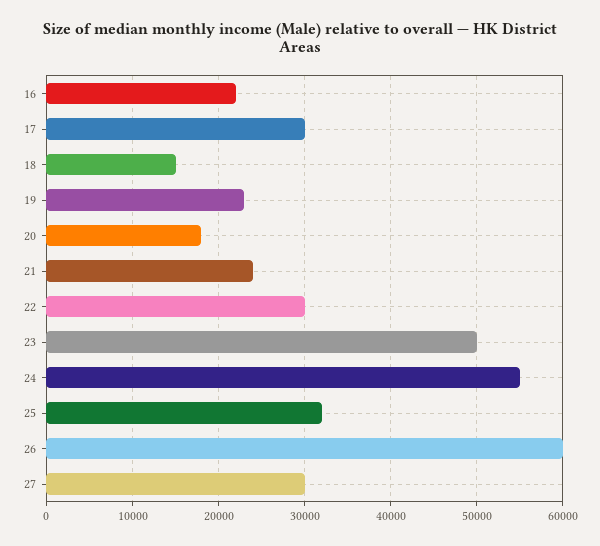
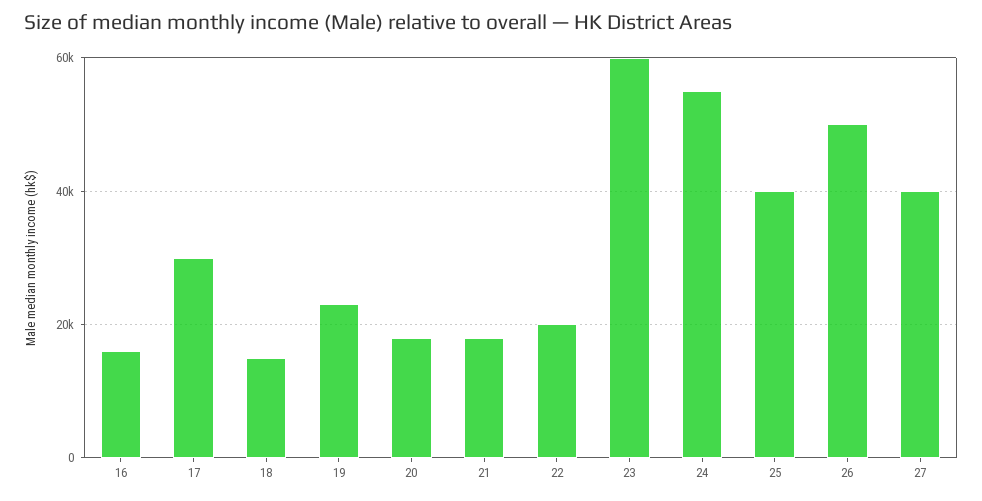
  {
-   "16": 22000,
+   "16": 16000,
    "17": 30000,
    "18": 15000,
    "19": 23000,
    "20": 18000,
-   "21": 24000,
+   "21": 18000,
-   "22": 30000,
+   "22": 20000,
-   "23": 50000,
+   "23": 60000,
    "24": 55000,
-   "25": 32000,
+   "25": 40000,
-   "26": 60000,
+   "26": 50000,
-   "27": 30000
+   "27": 40000
  }

